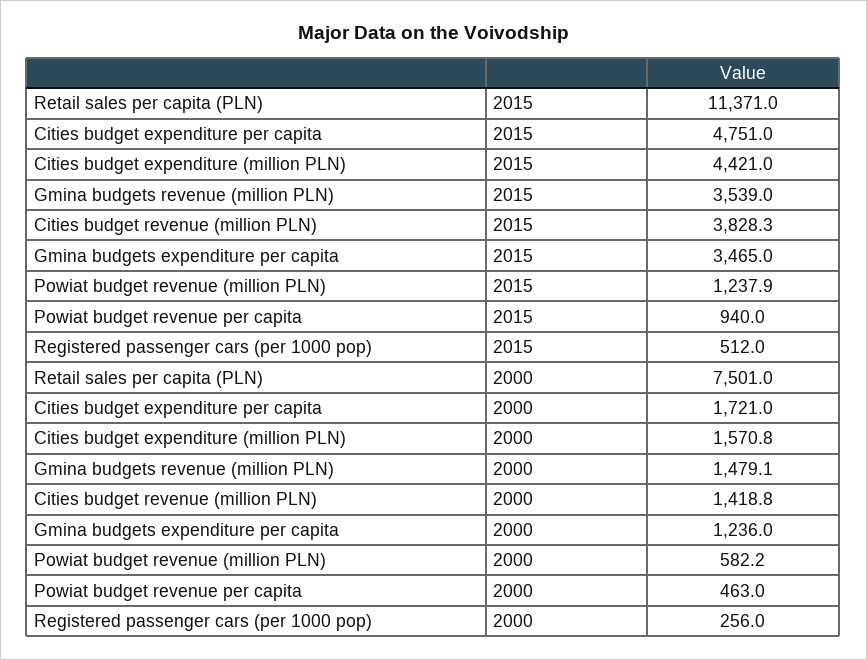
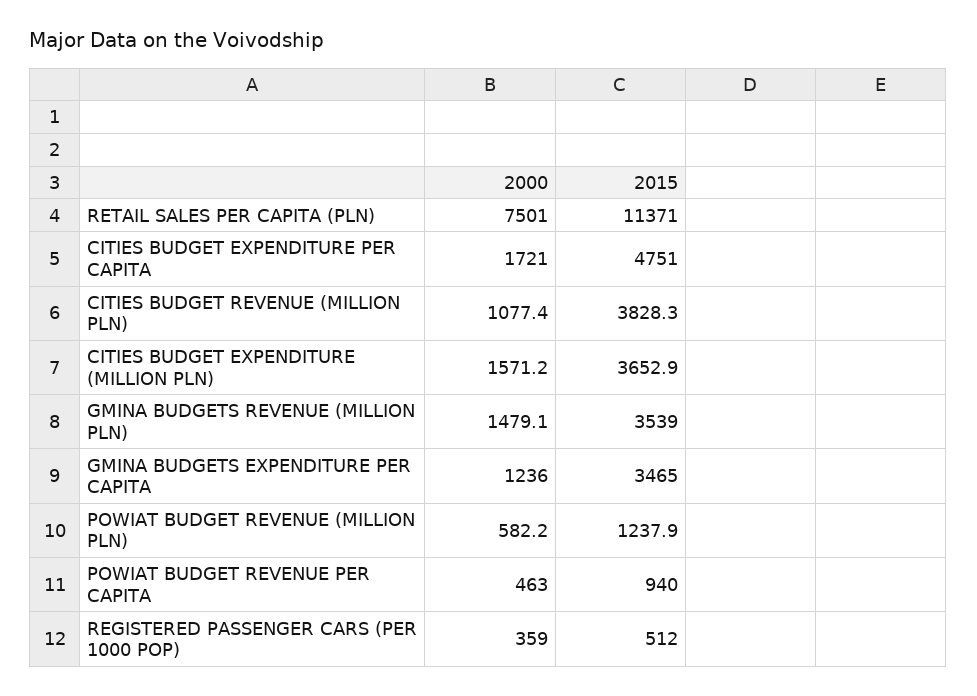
  {
    "Retail sales per capita (PLN)": {
      "2015": 11371,
      "2000": 7501
    },
    "Cities budget expenditure per capita": {
      "2015": 4751,
      "2000": 1721
    },
    "Cities budget expenditure (million PLN)": {
-     "2015": 4421,
+     "2015": 3652.9,
-     "2000": 1570.8
+     "2000": 1571.2
    },
    "Gmina budgets revenue (million PLN)": {
      "2015": 3539,
      "2000": 1479.1
    },
    "Cities budget revenue (million PLN)": {
      "2015": 3828.3,
-     "2000": 1418.8
+     "2000": 1077.4
    },
    "Gmina budgets expenditure per capita": {
      "2015": 3465,
      "2000": 1236
    },
    "Powiat budget revenue (million PLN)": {
      "2015": 1237.9,
      "2000": 582.2
    },
    "Powiat budget revenue per capita": {
      "2015": 940,
      "2000": 463
    },
    "Registered passenger cars (per 1000 pop)": {
      "2015": 512,
-     "2000": 256
+     "2000": 359
    }
  }

